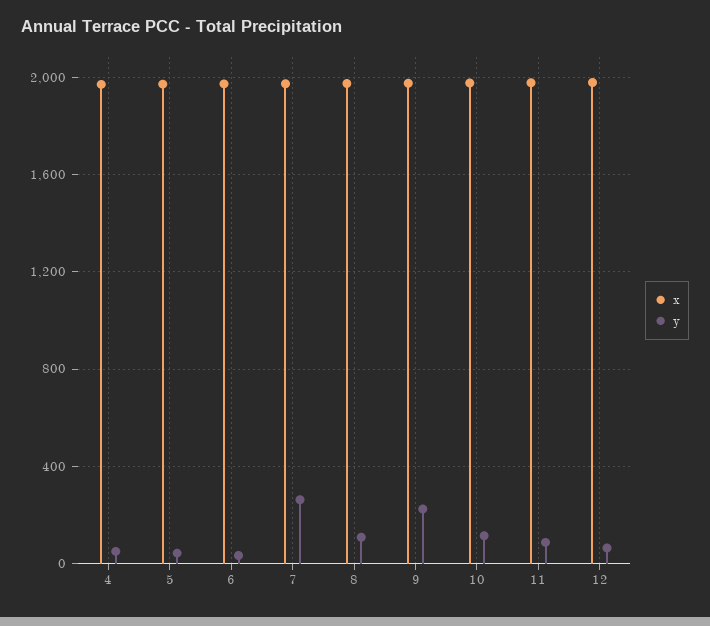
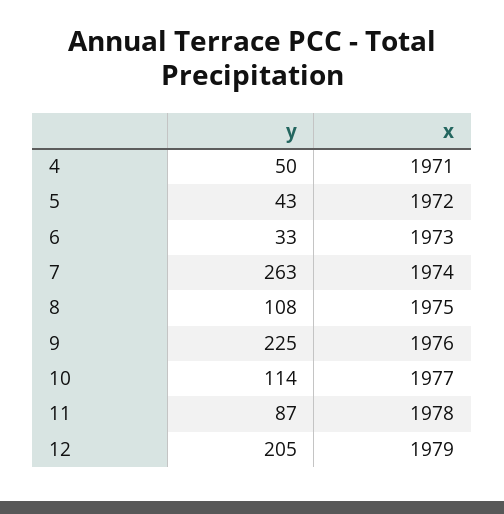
  {
    "x": {
      "4": 1971,
      "5": 1972,
      "6": 1973,
      "7": 1974,
      "8": 1975,
      "9": 1976,
      "10": 1977,
      "11": 1978,
      "12": 1979
    },
    "y": {
      "4": 50,
      "5": 43,
      "6": 33,
      "7": 263,
      "8": 108,
      "9": 225,
      "10": 114,
      "11": 87,
-     "12": 50
+     "12": 205
    }
  }

